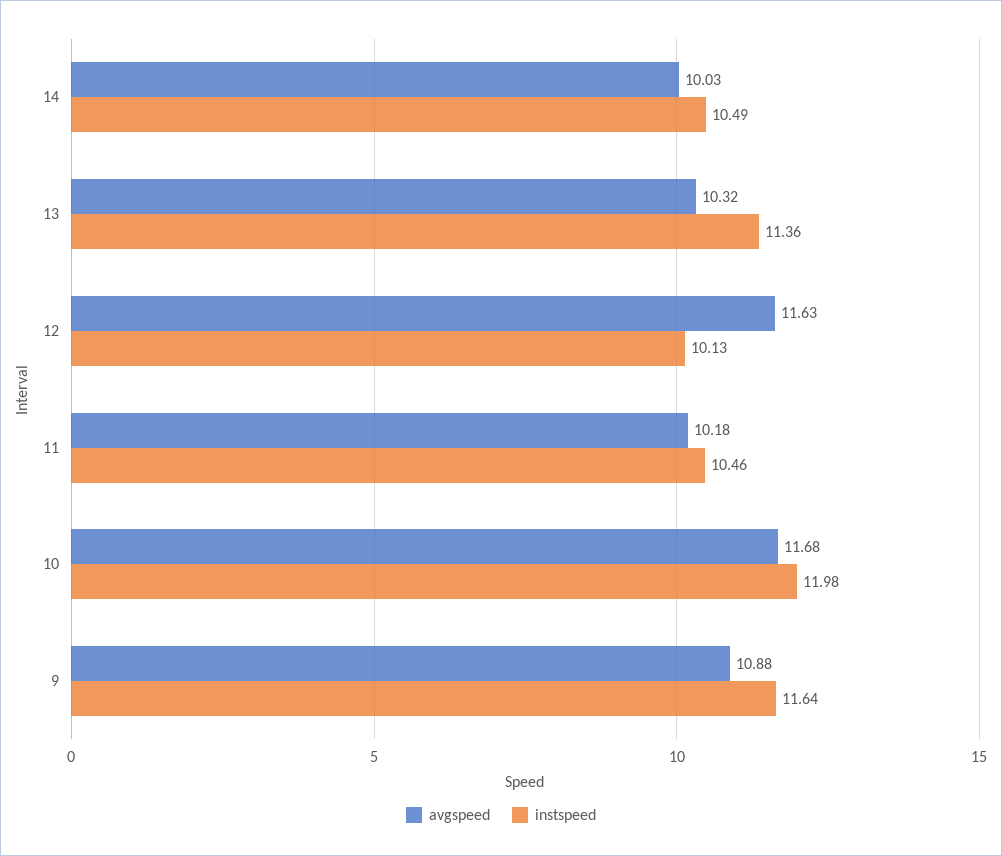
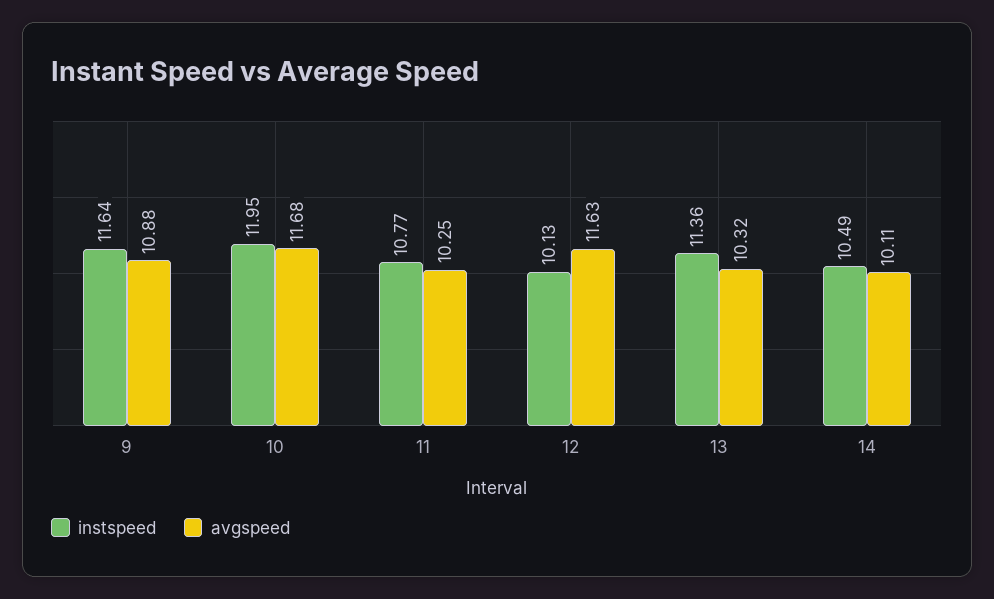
  {
    "avgspeed": {
-     "14": 10.03,
+     "14": 10.11,
      "13": 10.32,
      "12": 11.63,
-     "11": 10.18,
+     "11": 10.25,
      "10": 11.68,
      "9": 10.88
    },
    "instspeed": {
      "14": 10.49,
      "13": 11.36,
      "12": 10.13,
-     "11": 10.46,
+     "11": 10.77,
-     "10": 11.98,
+     "10": 11.95,
      "9": 11.64
    }
  }

